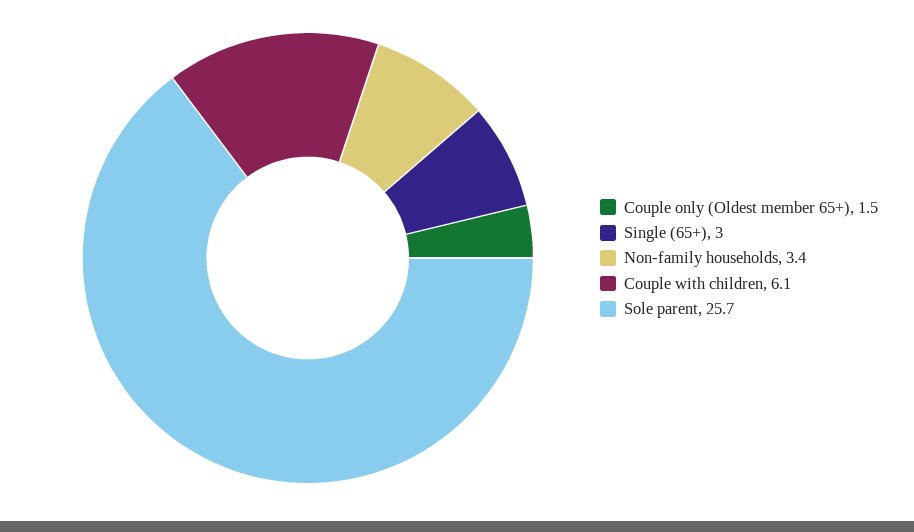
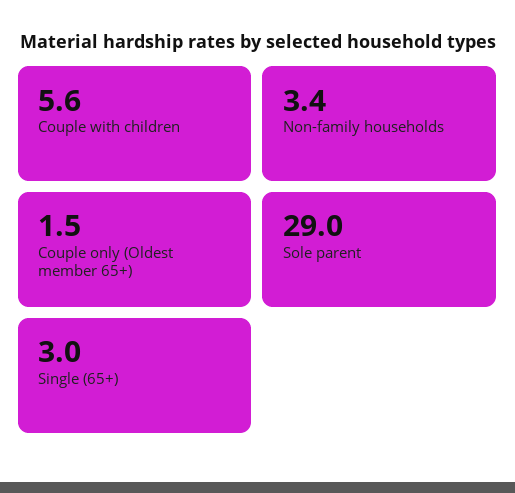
  {
    "Couple only (Oldest member 65+)": 1.5,
    "Single (65+)": 3,
    "Non-family households": 3.4,
-   "Couple with children": 6.1,
+   "Couple with children": 5.6,
-   "Sole parent": 25.7
+   "Sole parent": 29
  }

